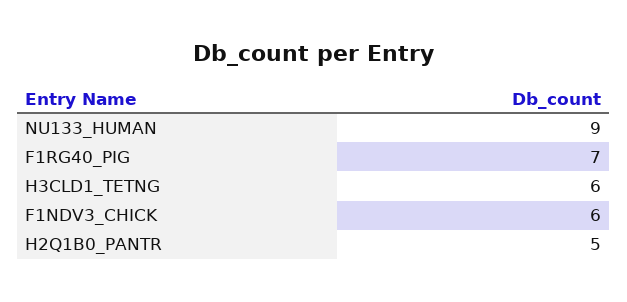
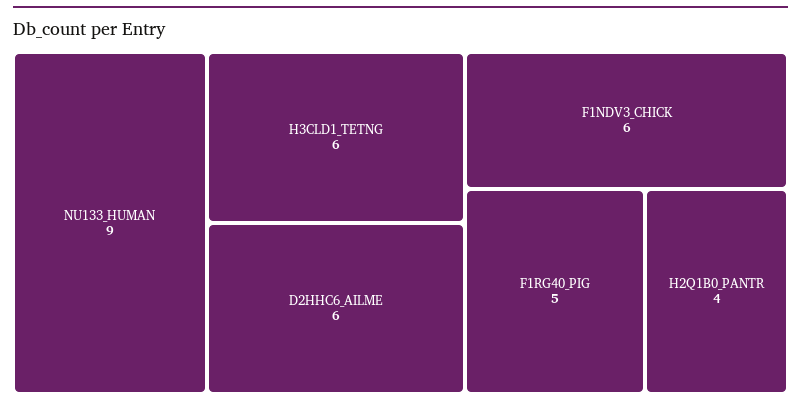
  {
    "NU133_HUMAN": 9,
-   "F1RG40_PIG": 7,
+   "F1RG40_PIG": 5,
    "H3CLD1_TETNG": 6,
    "F1NDV3_CHICK": 6,
-   "H2Q1B0_PANTR": 5
+   "H2Q1B0_PANTR": 4,
+   "D2HHC6_AILME": 6
  }

